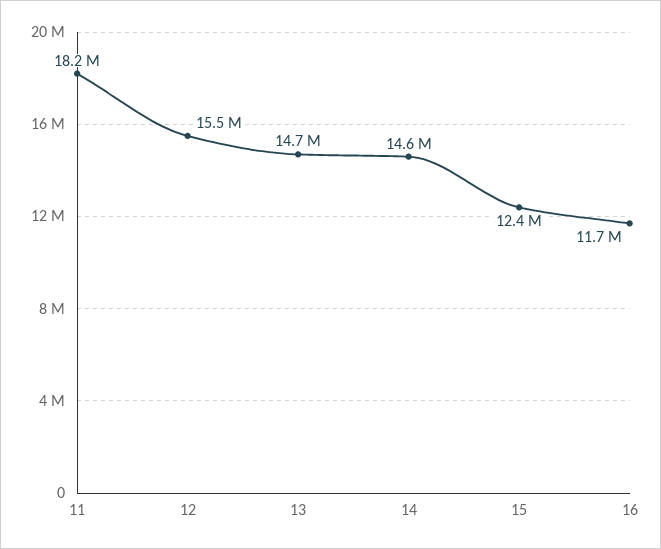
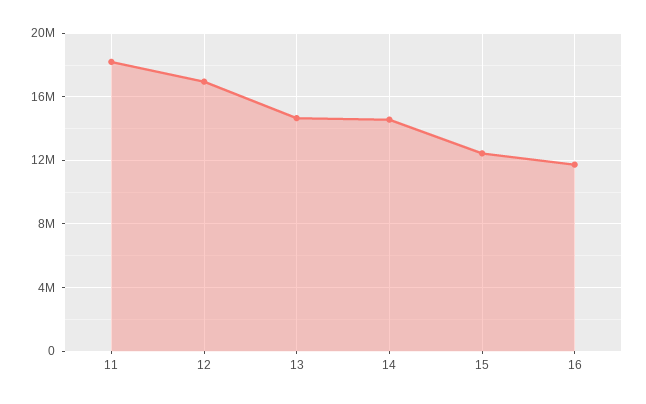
  {
    "11": 18200000,
-   "12": 15500000,
+   "12": 17000000,
    "13": 14700000,
    "14": 14600000,
    "15": 12400000,
    "16": 11700000
  }

